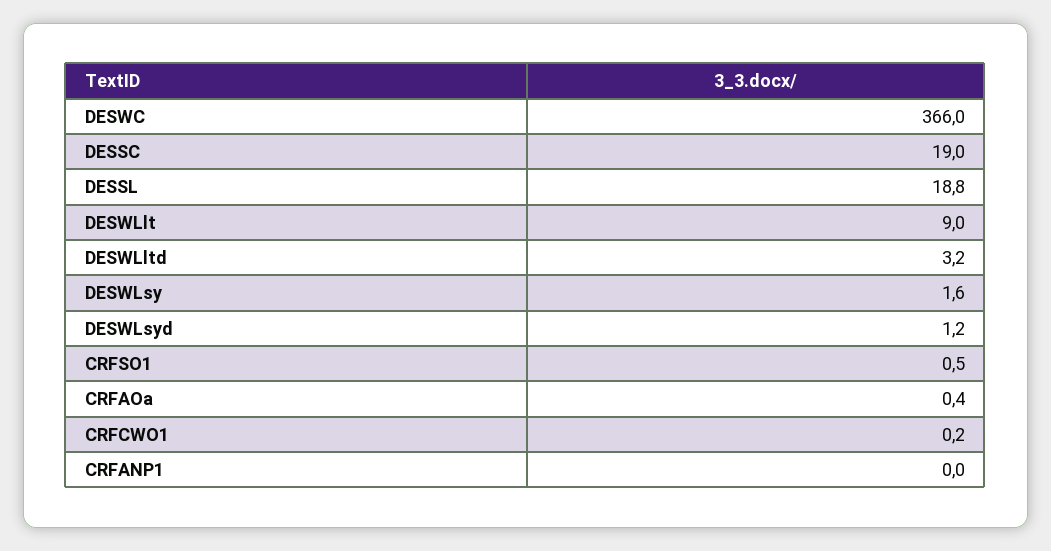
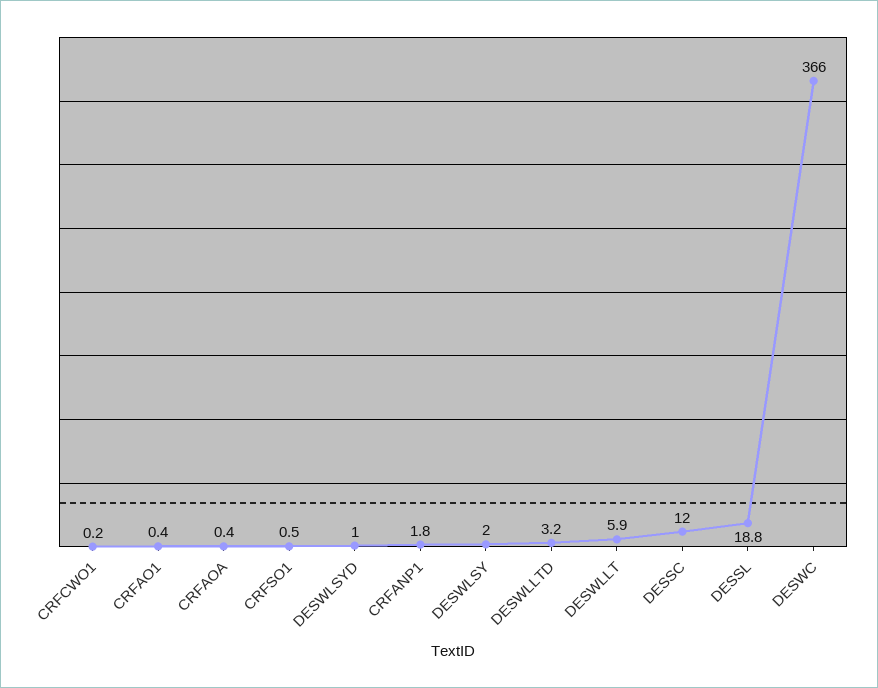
  {
    "DESWC": 366,
-   "DESSC": 19,
+   "DESSC": 12,
    "DESSL": 18.8,
-   "DESWLlt": 9,
+   "DESWLlt": 5.9,
    "DESWLltd": 3.2,
-   "DESWLsy": 1.6,
+   "DESWLsy": 2,
-   "DESWLsyd": 1.2,
+   "DESWLsyd": 1,
    "CRFSO1": 0.5,
    "CRFAOa": 0.4,
    "CRFCWO1": 0.2,
-   "CRFANP1": 0
+   "CRFANP1": 1.8,
+   "CRFAO1": 0.4
  }

